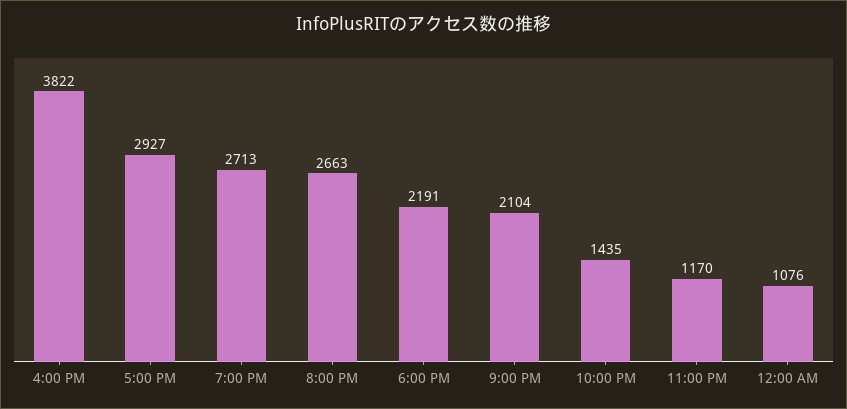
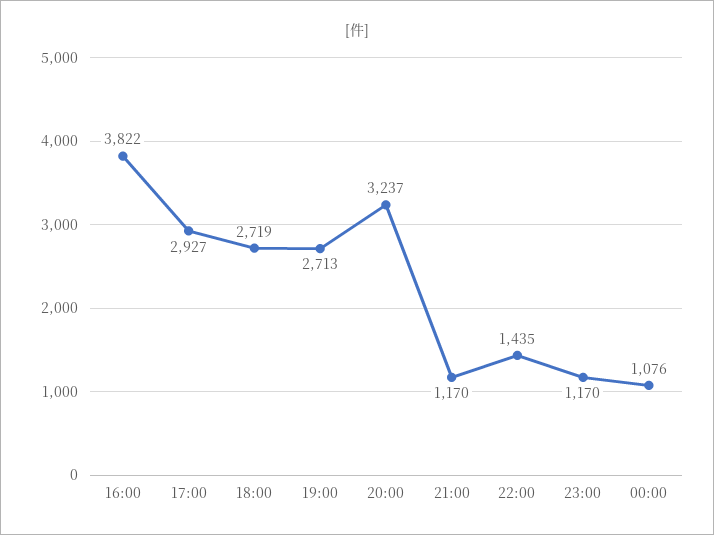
  {
    "4:00 PM": 3822,
    "5:00 PM": 2927,
    "7:00 PM": 2713,
-   "8:00 PM": 2663,
+   "8:00 PM": 3237,
-   "6:00 PM": 2191,
+   "6:00 PM": 2719,
-   "9:00 PM": 2104,
+   "9:00 PM": 1170,
    "10:00 PM": 1435,
    "11:00 PM": 1170,
    "12:00 AM": 1076
  }

